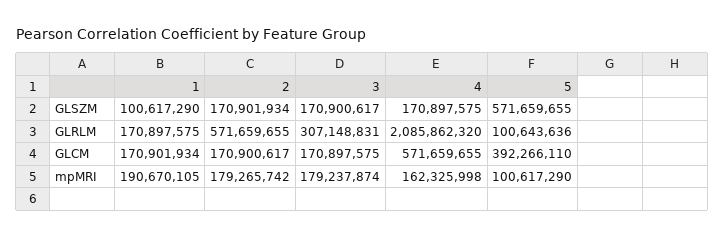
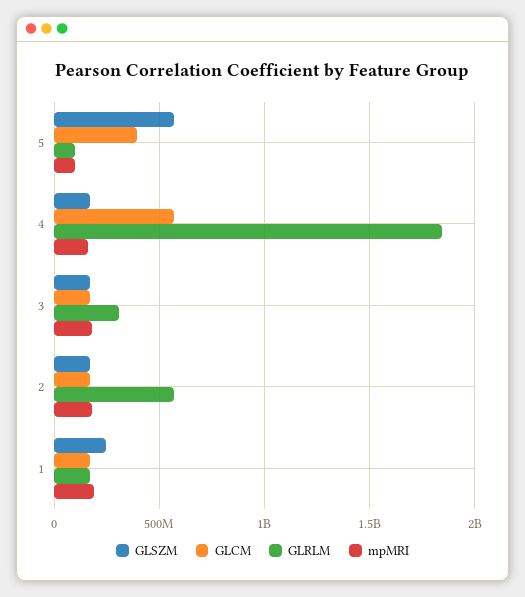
  {
    "GLSZM": {
-     "1": 100617290,
+     "1": 250000000,
      "2": 170901934,
      "3": 170900617,
      "4": 170897575,
      "5": 571659655
    },
    "GLRLM": {
      "1": 170897575,
      "2": 571659655,
      "3": 307148831,
-     "4": 2085862320,
+     "4": 1850000000,
      "5": 100643636
    },
    "GLCM": {
      "1": 170901934,
      "2": 170900617,
      "3": 170897575,
      "4": 571659655,
      "5": 392266110
    },
    "mpMRI": {
      "1": 190670105,
      "2": 179265742,
      "3": 179237874,
      "4": 162325998,
      "5": 100617290
    }
  }

